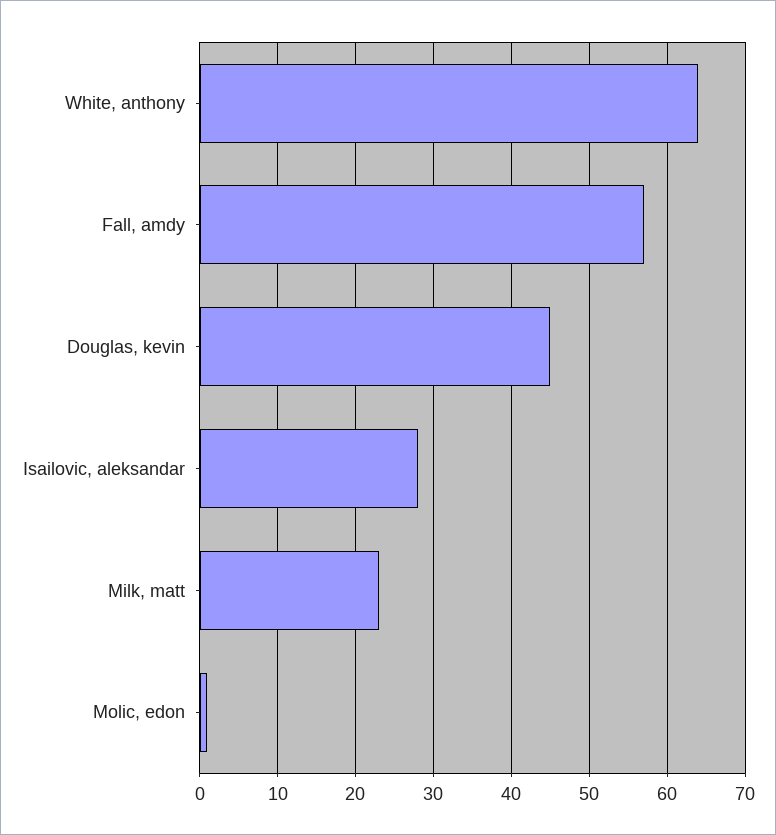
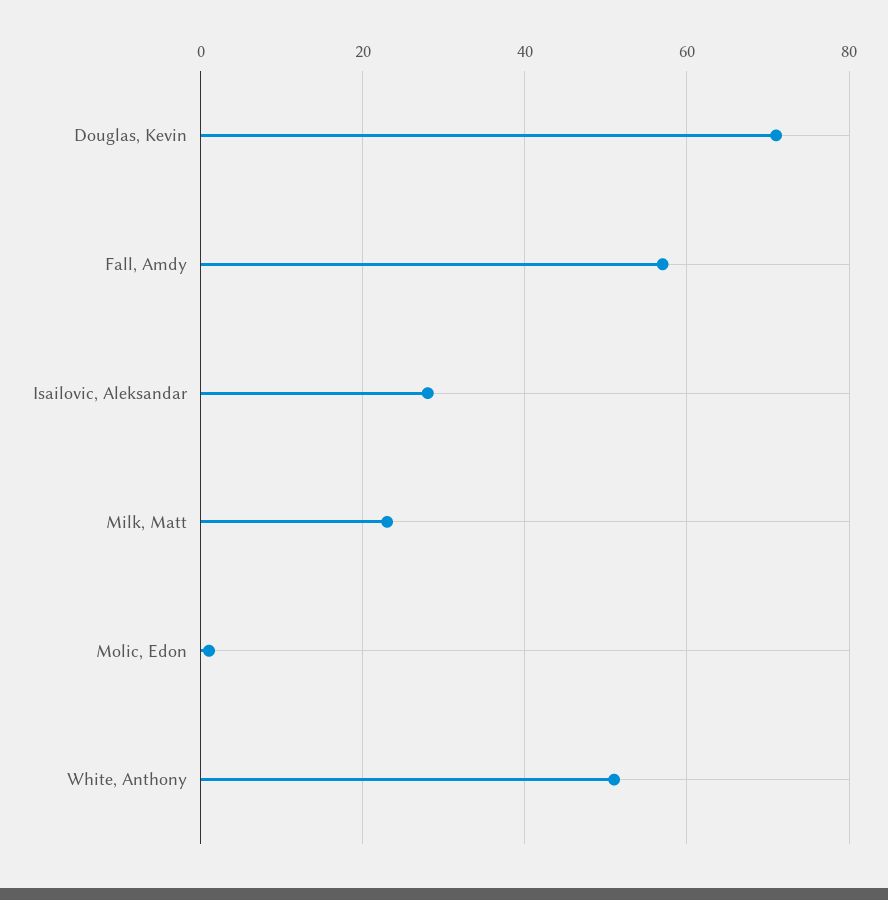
  {
-   "White, anthony": 64,
+   "White, anthony": 50,
    "Fall, amdy": 57,
-   "Douglas, kevin": 45,
+   "Douglas, kevin": 70,
    "Isailovic, aleksandar": 28,
    "Milk, matt": 23,
    "Molic, edon": 1
  }

